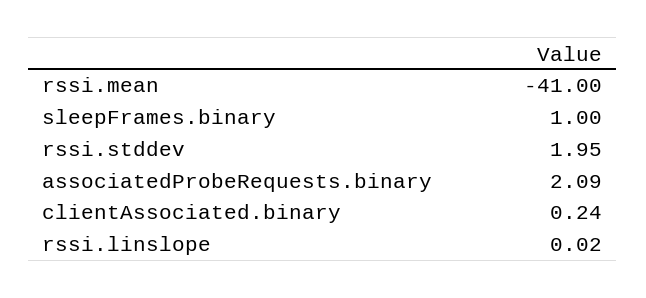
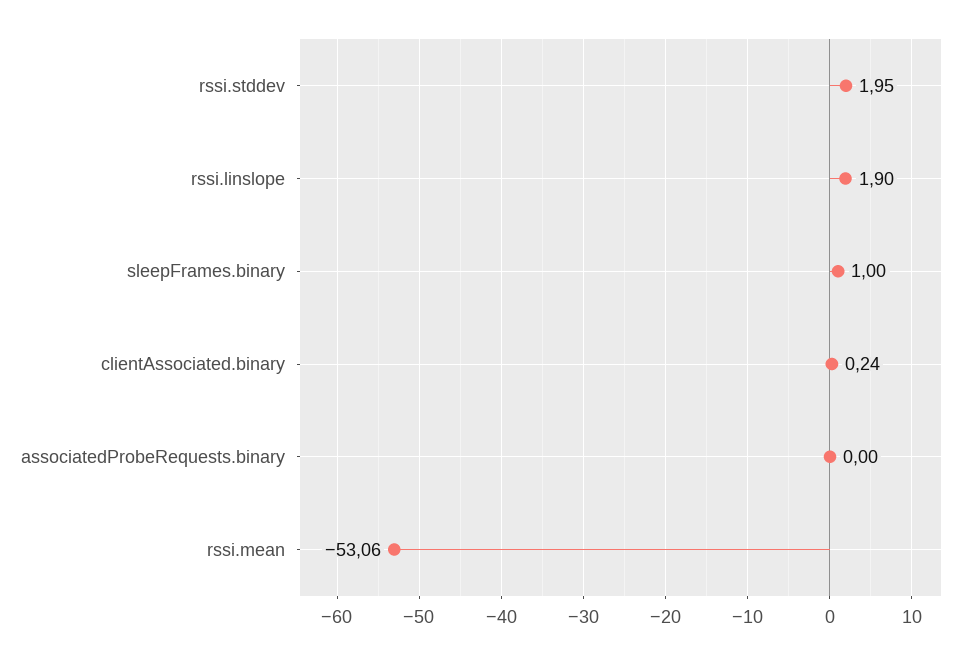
  {
-   "rssi.mean": -41,
+   "rssi.mean": -53.06,
    "sleepFrames.binary": 1,
    "rssi.stddev": 1.95,
-   "associatedProbeRequests.binary": 2.09,
+   "associatedProbeRequests.binary": 0,
    "clientAssociated.binary": 0.24,
-   "rssi.linslope": 0.02
+   "rssi.linslope": 1.9
  }

